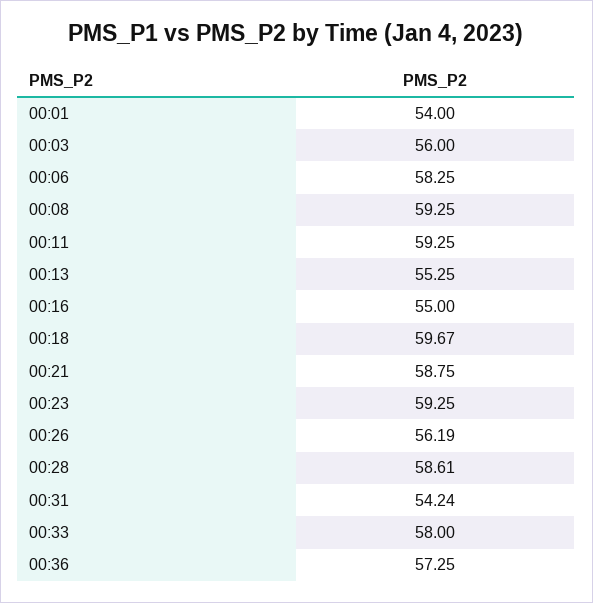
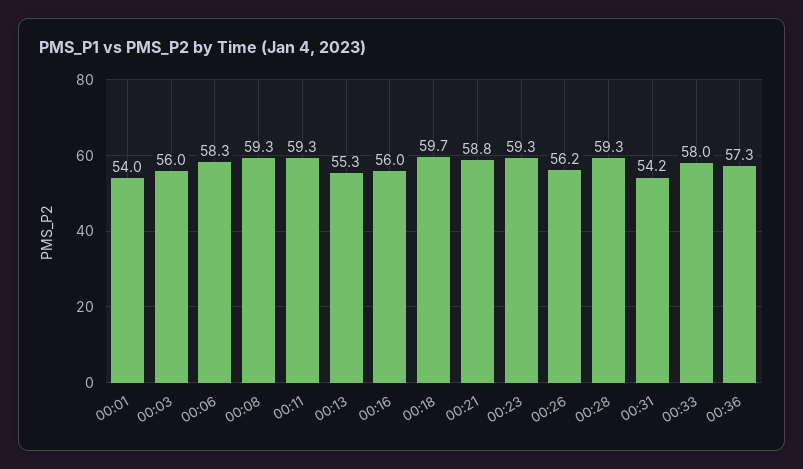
  {
    "00:01": 54,
    "00:03": 56,
    "00:06": 58.25,
    "00:08": 59.25,
    "00:11": 59.25,
    "00:13": 55.25,
-   "00:16": 55,
+   "00:16": 56,
    "00:18": 59.67,
    "00:21": 58.75,
    "00:23": 59.25,
    "00:26": 56.19,
-   "00:28": 58.61,
+   "00:28": 59.3,
    "00:31": 54.24,
    "00:33": 58,
    "00:36": 57.25
  }

